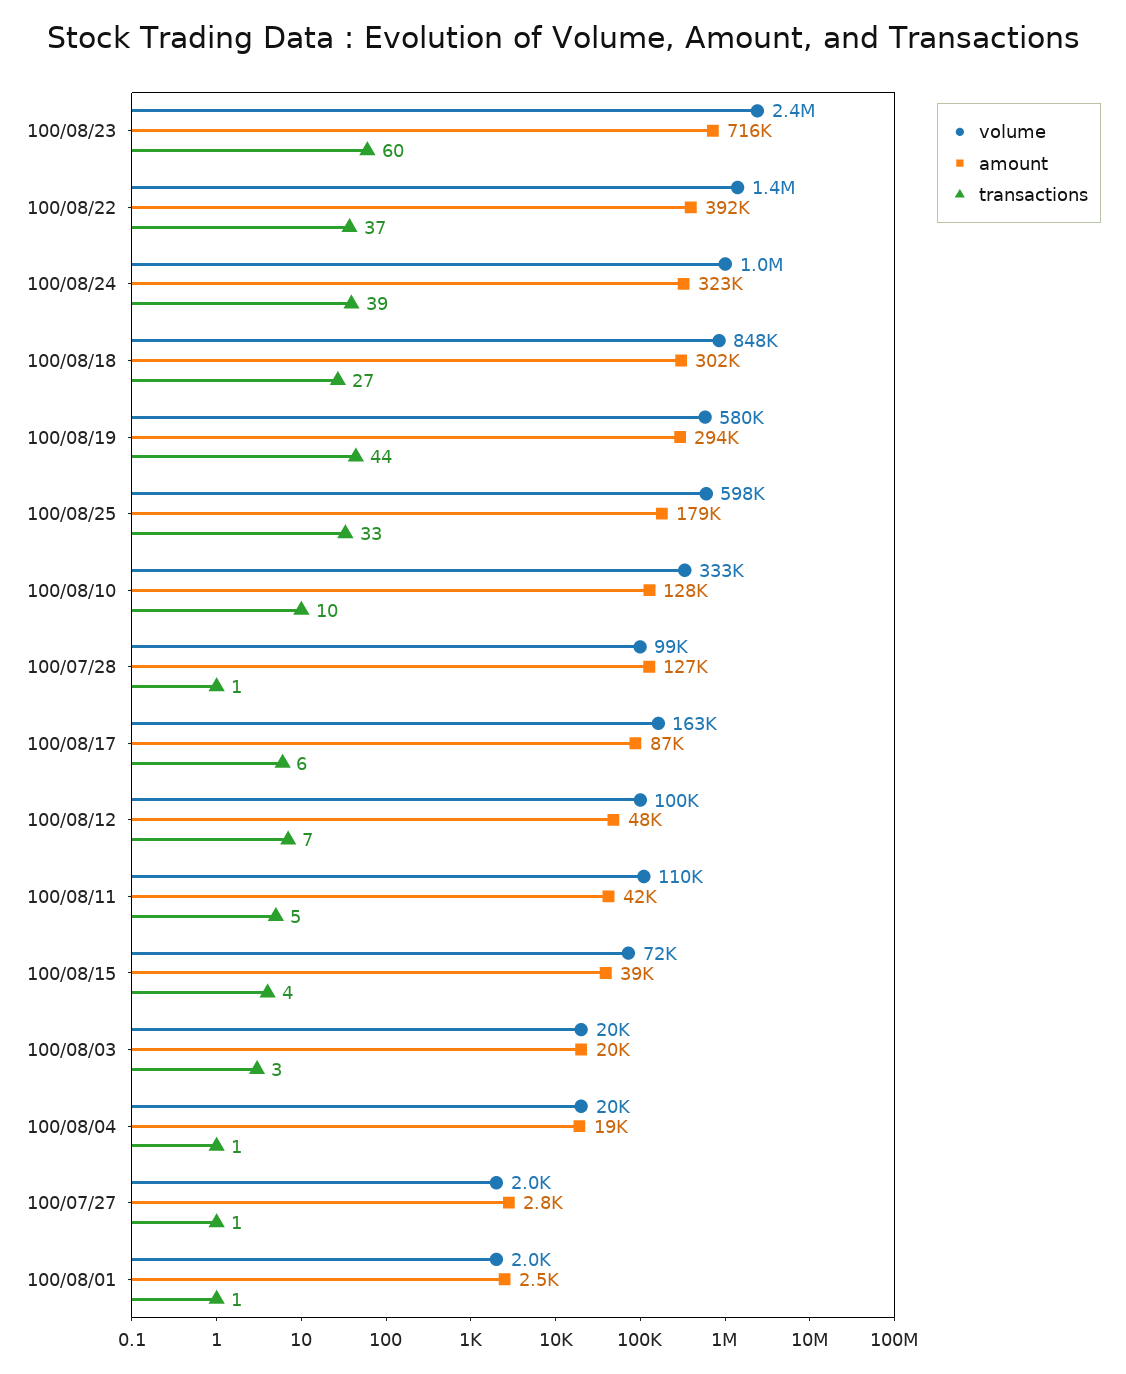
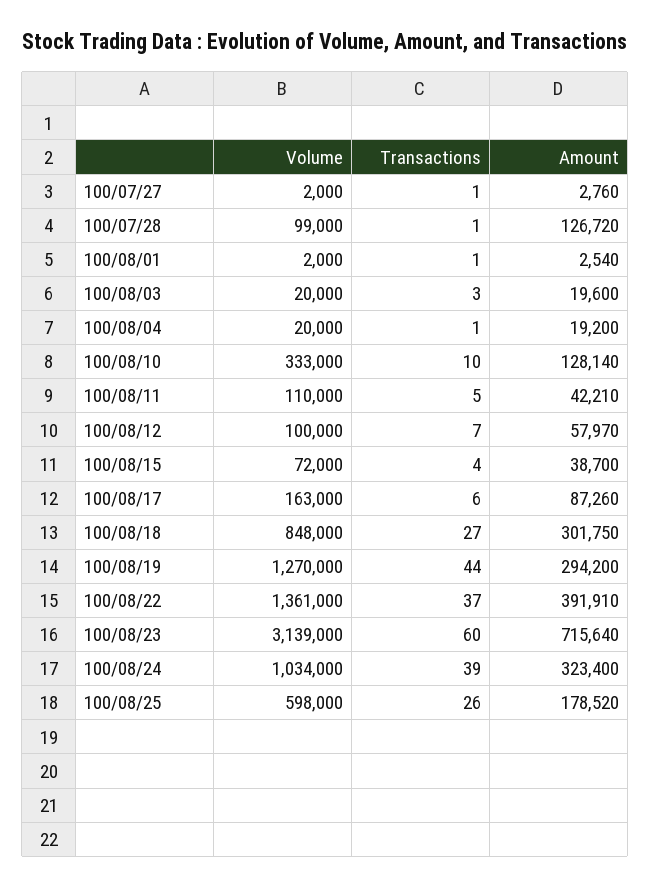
  {
    "volume": {
-     "100/08/23": 2400000,
+     "100/08/23": 3139000,
      "100/08/22": 1361000,
      "100/08/24": 1034000,
      "100/08/18": 848000,
-     "100/08/19": 580000,
+     "100/08/19": 1270000,
      "100/08/25": 598000,
      "100/08/10": 333000,
      "100/07/28": 99000,
      "100/08/17": 163000,
      "100/08/12": 100000,
      "100/08/11": 110000,
      "100/08/15": 72000,
      "100/08/03": 20000,
      "100/08/04": 20000,
      "100/07/27": 2000,
      "100/08/01": 2000
    },
    "amount": {
      "100/08/23": 715640,
      "100/08/22": 391910,
      "100/08/24": 323400,
      "100/08/18": 301750,
      "100/08/19": 294200,
      "100/08/25": 178520,
      "100/08/10": 128140,
      "100/07/28": 126720,
      "100/08/17": 87260,
-     "100/08/12": 48000,
+     "100/08/12": 57970,
      "100/08/11": 42210,
      "100/08/15": 38700,
      "100/08/03": 19600,
      "100/08/04": 19200,
      "100/07/27": 2760,
      "100/08/01": 2540
    },
    "transactions": {
      "100/08/23": 60,
      "100/08/22": 37,
      "100/08/24": 39,
      "100/08/18": 27,
      "100/08/19": 44,
-     "100/08/25": 33,
+     "100/08/25": 26,
      "100/08/10": 10,
      "100/07/28": 1,
      "100/08/17": 6,
      "100/08/12": 7,
      "100/08/11": 5,
      "100/08/15": 4,
      "100/08/03": 3,
      "100/08/04": 1,
      "100/07/27": 1,
      "100/08/01": 1
    }
  }

